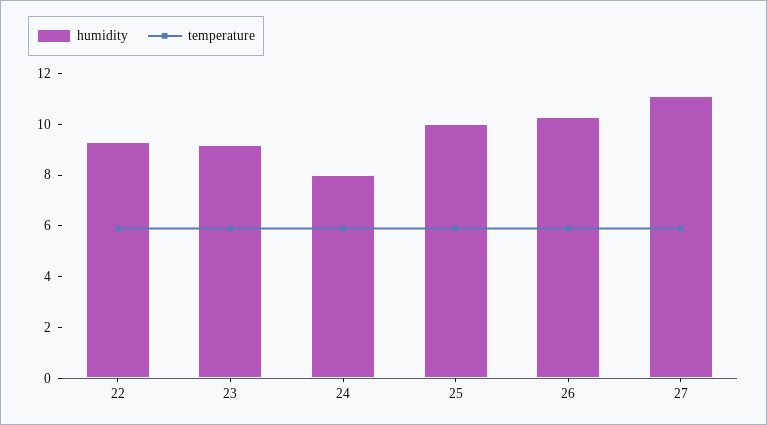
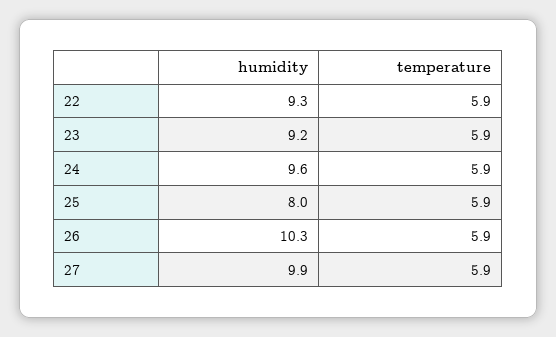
  {
    "humidity": {
      "22": 9.3,
      "23": 9.2,
-     "24": 8,
+     "24": 9.6,
-     "25": 10,
+     "25": 8,
      "26": 10.3,
-     "27": 11
+     "27": 9.9
    },
    "temperature": {
      "22": 5.9,
      "23": 5.9,
      "24": 5.9,
      "25": 5.9,
      "26": 5.9,
      "27": 5.9
    }
  }

